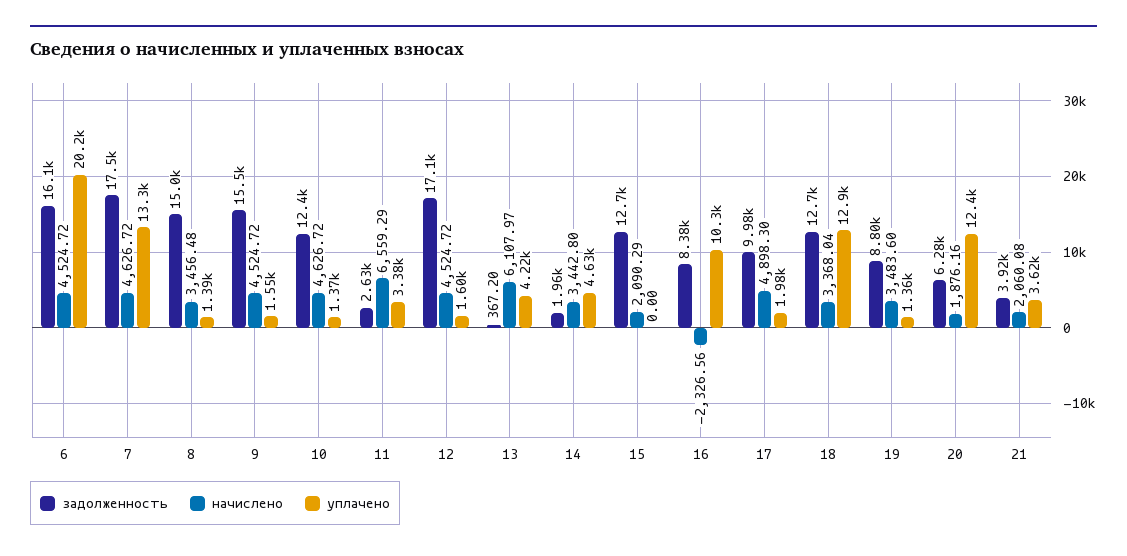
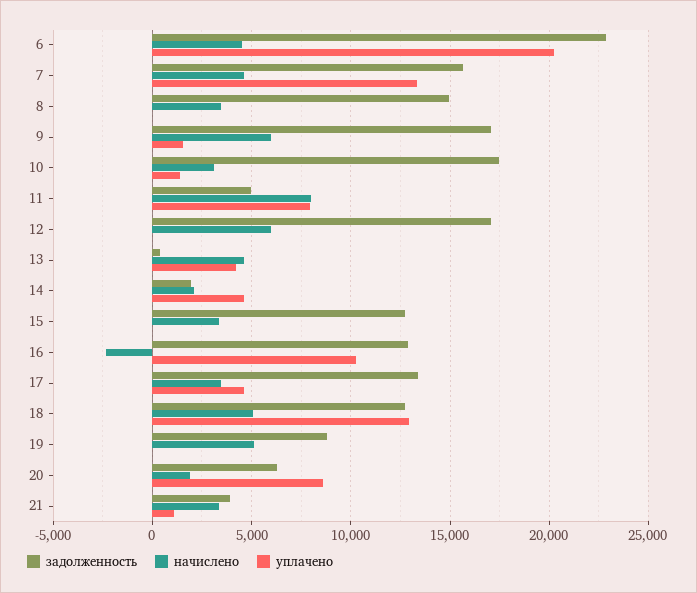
  {
    "задолженность": {
-     "6": 16100,
+     "6": 23000,
-     "7": 17500,
+     "7": 15500,
      "8": 15000,
-     "9": 15500,
+     "9": 17000,
-     "10": 12400,
+     "10": 17500,
-     "11": 2630,
+     "11": 5000,
      "12": 17100,
      "13": 367.2,
      "14": 1960,
      "15": 12700,
-     "16": 8380,
+     "16": 13000,
-     "17": 9980,
+     "17": 13500,
      "18": 12700,
      "19": 8800,
      "20": 6280,
      "21": 3920
    },
    "начислено": {
      "6": 4524.72,
      "7": 4626.72,
      "8": 3456.48,
-     "9": 4524.72,
+     "9": 6000,
-     "10": 4626.72,
+     "10": 3000,
-     "11": 6559.29,
+     "11": 8000,
-     "12": 4524.72,
+     "12": 6000,
-     "13": 6107.97,
+     "13": 4500,
-     "14": 3442.8,
+     "14": 2000,
-     "15": 2090.29,
+     "15": 3500,
      "16": -2326.56,
-     "17": 4898.3,
+     "17": 3500,
-     "18": 3368.04,
+     "18": 5000,
-     "19": 3483.6,
+     "19": 5000,
      "20": 1876.16,
-     "21": 2060.08
+     "21": 3500
    },
    "уплачено": {
      "6": 20200,
      "7": 13300,
-     "8": 1390,
+     "8": 0,
      "9": 1550,
      "10": 1370,
-     "11": 3380,
+     "11": 8000,
-     "12": 1600,
+     "12": 0,
      "13": 4220,
      "14": 4630,
      "15": 0,
      "16": 10300,
-     "17": 1980,
+     "17": 4500,
      "18": 12900,
-     "19": 1360,
+     "19": 0,
-     "20": 12400,
+     "20": 8500,
-     "21": 3620
+     "21": 1000
    }
  }

